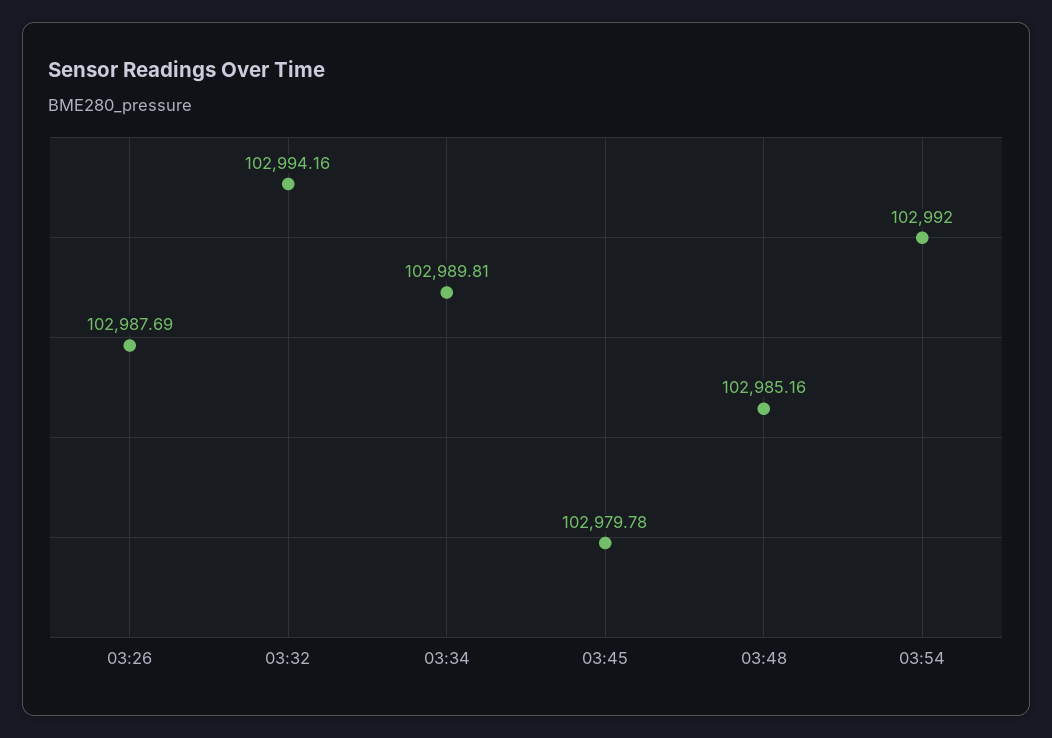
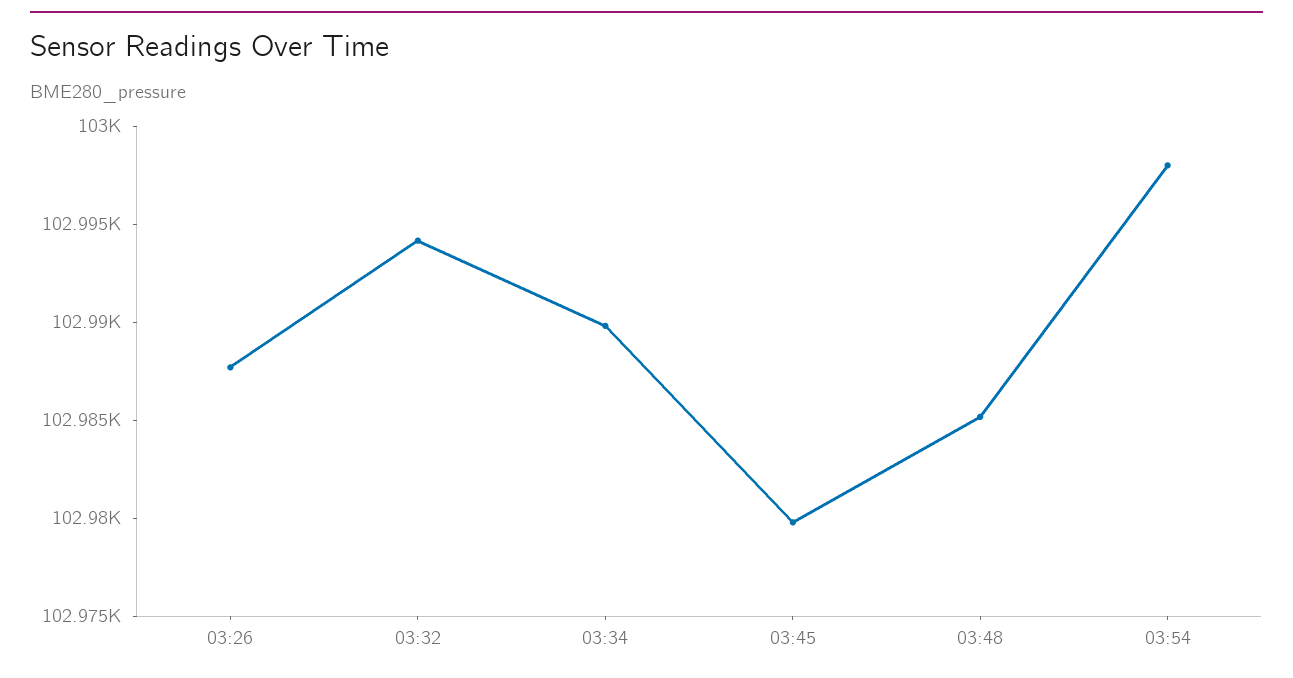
  {
    "03:26": 102987.69,
    "03:32": 102994.16,
    "03:34": 102989.81,
    "03:45": 102979.78,
    "03:48": 102985.16,
-   "03:54": 102992
+   "03:54": 102998
  }

